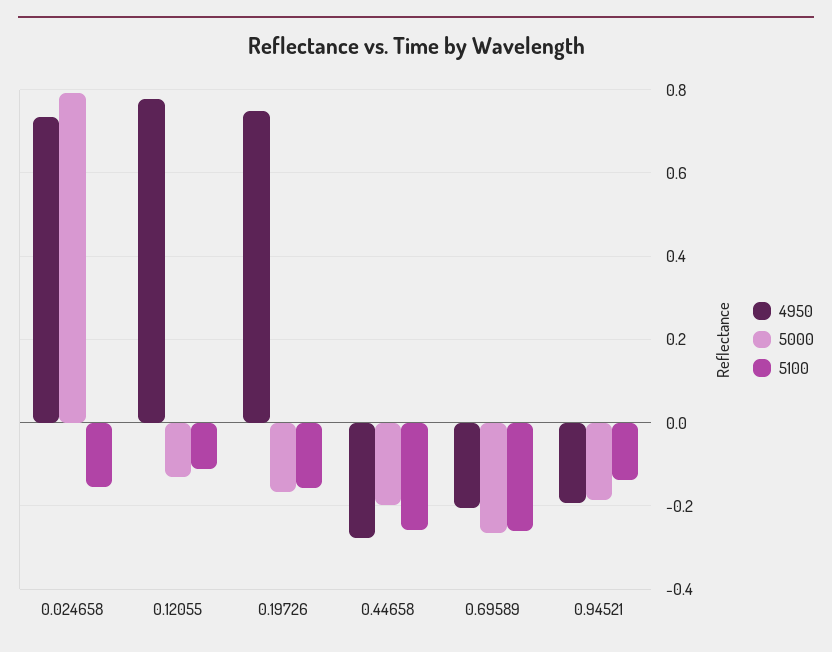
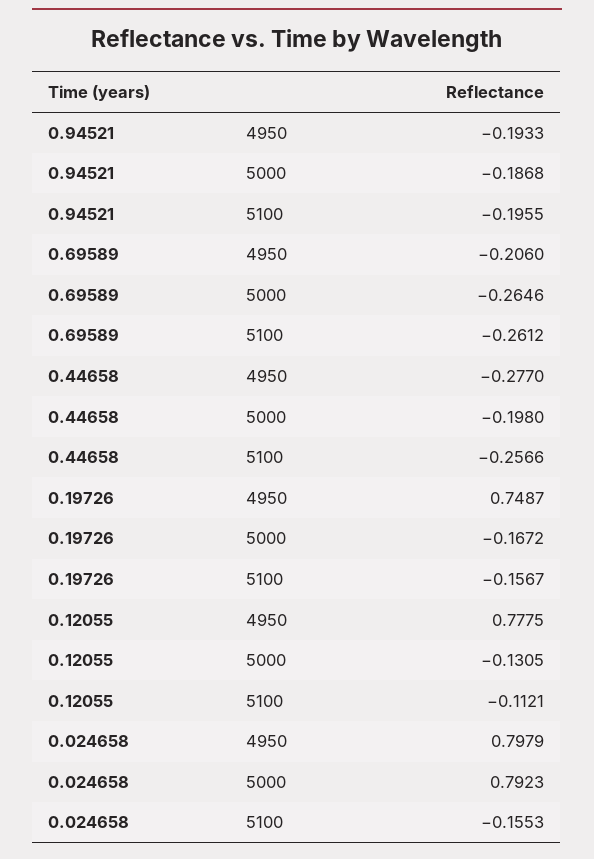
  {
    "4950": {
-     "0.024658": 0.74,
+     "0.024658": 0.7979,
      "0.12055": 0.7775,
      "0.19726": 0.7487,
      "0.44658": -0.277,
      "0.69589": -0.206,
      "0.94521": -0.1933
    },
    "5000": {
      "0.024658": 0.7923,
      "0.12055": -0.1305,
      "0.19726": -0.1672,
      "0.44658": -0.198,
      "0.69589": -0.2646,
      "0.94521": -0.1868
    },
    "5100": {
      "0.024658": -0.1553,
      "0.12055": -0.1121,
      "0.19726": -0.1567,
      "0.44658": -0.2566,
      "0.69589": -0.2612,
-     "0.94521": -0.14
+     "0.94521": -0.1955
    }
  }

